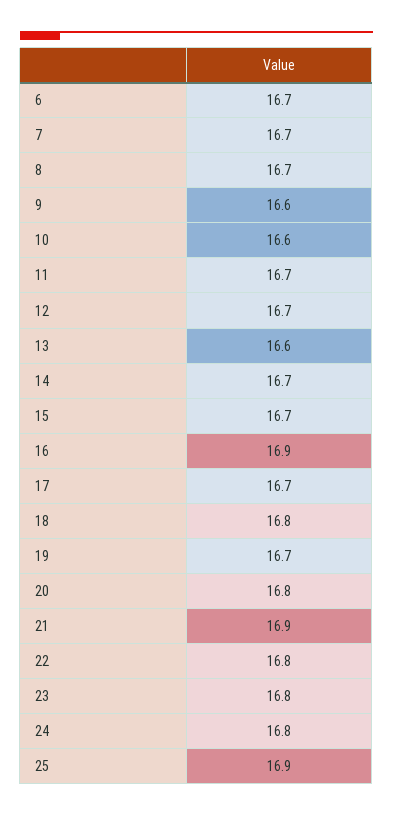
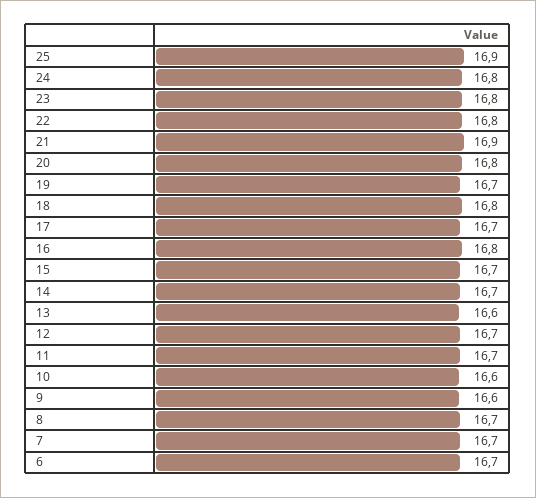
  {
    "6": 16.7,
    "7": 16.7,
    "8": 16.7,
    "9": 16.6,
    "10": 16.6,
    "11": 16.7,
    "12": 16.7,
    "13": 16.6,
    "14": 16.7,
    "15": 16.7,
-   "16": 16.9,
+   "16": 16.8,
    "17": 16.7,
    "18": 16.8,
    "19": 16.7,
    "20": 16.8,
    "21": 16.9,
    "22": 16.8,
    "23": 16.8,
    "24": 16.8,
    "25": 16.9
  }

